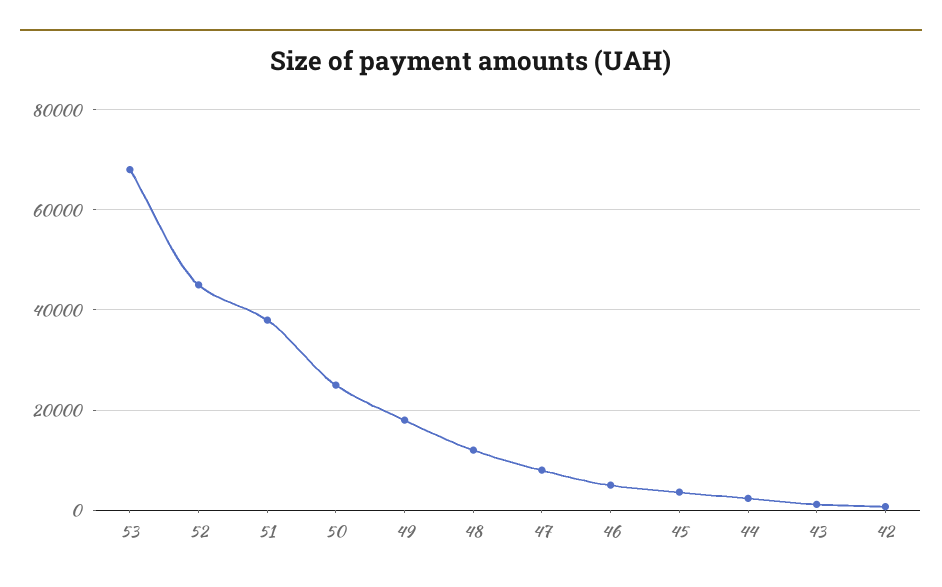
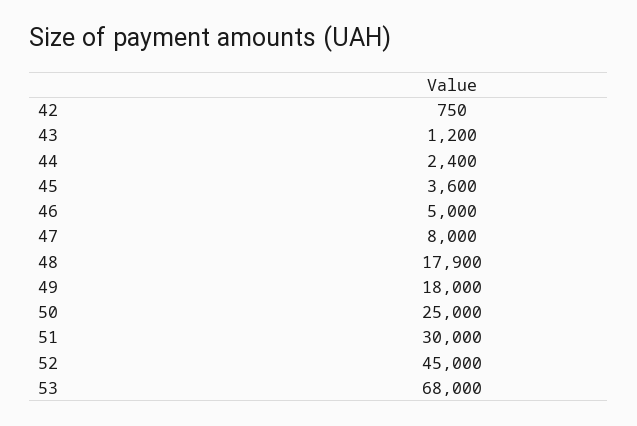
  {
    "53": 68000,
    "52": 45000,
-   "51": 38000,
+   "51": 30000,
    "50": 25000,
    "49": 18000,
-   "48": 12000,
+   "48": 17900,
    "47": 8000,
    "46": 5000,
    "45": 3600,
    "44": 2400,
    "43": 1200,
    "42": 750
  }

